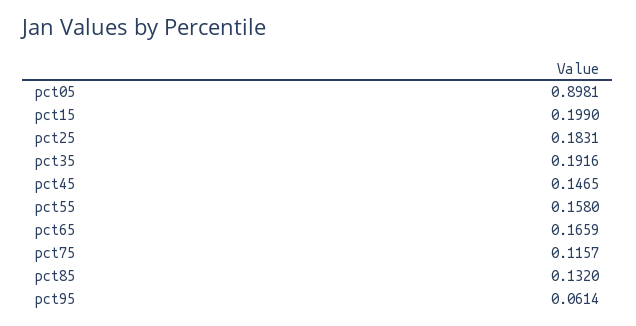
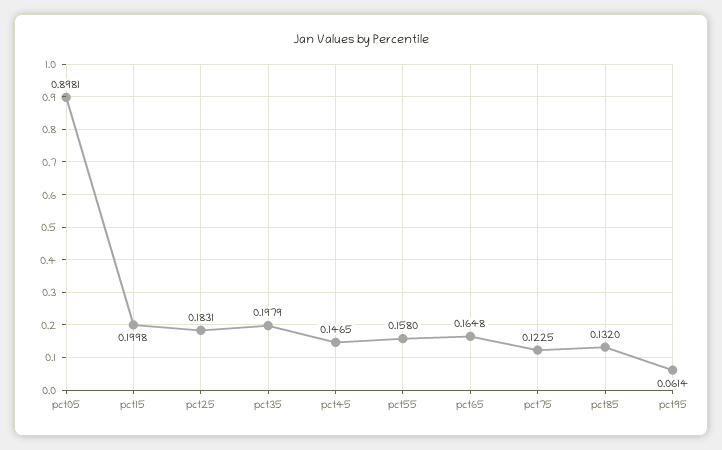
  {
    "pct05": 0.8981,
-   "pct15": 0.199,
+   "pct15": 0.1998,
    "pct25": 0.1831,
-   "pct35": 0.1916,
+   "pct35": 0.1979,
    "pct45": 0.1465,
    "pct55": 0.158,
-   "pct65": 0.1659,
+   "pct65": 0.1648,
-   "pct75": 0.1157,
+   "pct75": 0.1225,
    "pct85": 0.132,
    "pct95": 0.0614
  }

